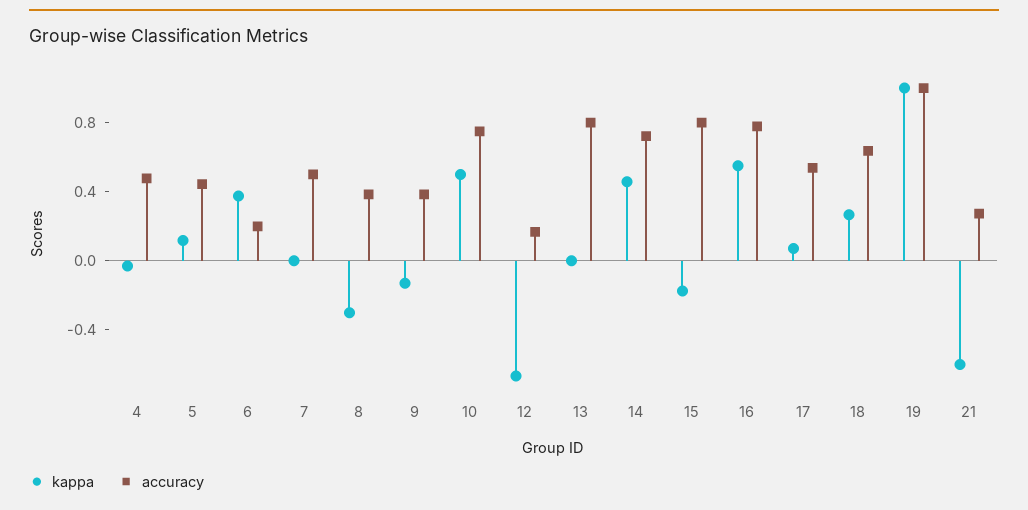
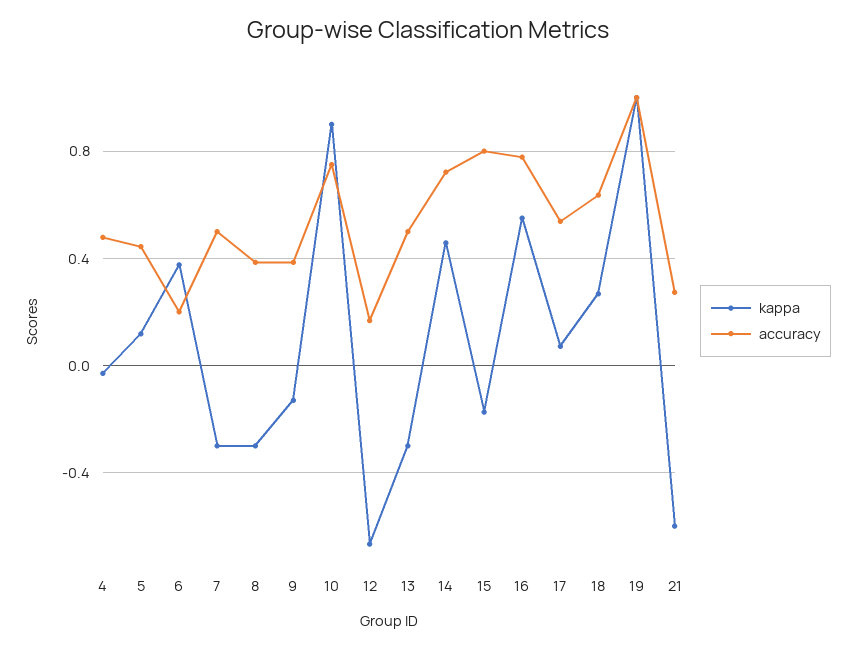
  {
    "kappa": {
      "4": -0.05,
      "5": 0.1,
      "6": 0.4,
-     "7": 0,
+     "7": -0.3,
      "8": -0.3,
      "9": -0.15,
-     "10": 0.5,
+     "10": 0.9,
      "12": -0.65,
-     "13": 0,
+     "13": -0.3,
      "14": 0.45,
      "15": -0.15,
      "16": 0.55,
      "17": 0.05,
      "18": 0.25,
      "19": 1,
      "21": -0.6
    },
    "accuracy": {
      "4": 0.5,
      "5": 0.45,
      "6": 0.2,
      "7": 0.5,
      "8": 0.4,
      "9": 0.4,
      "10": 0.75,
      "12": 0.15,
-     "13": 0.8,
+     "13": 0.5,
      "14": 0.7,
      "15": 0.8,
      "16": 0.8,
      "17": 0.55,
      "18": 0.65,
      "19": 1,
      "21": 0.25
    }
  }

